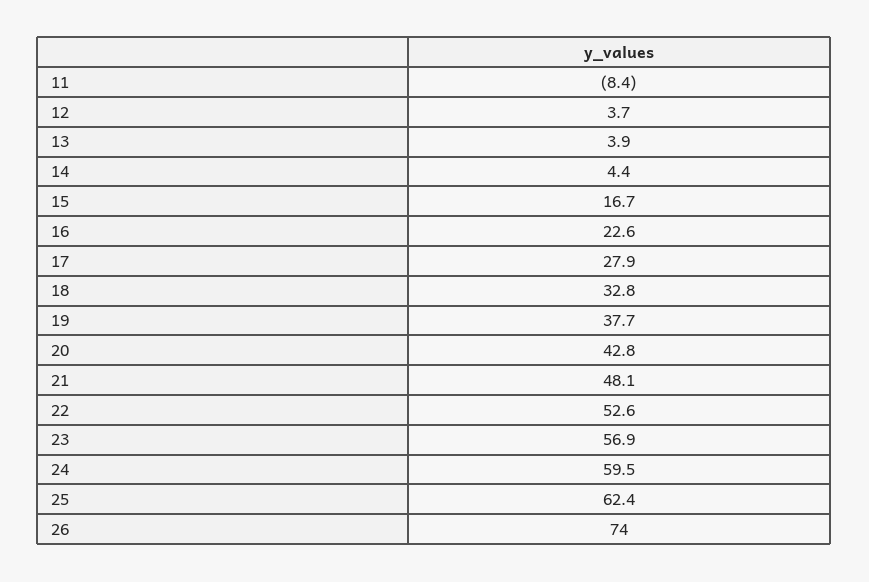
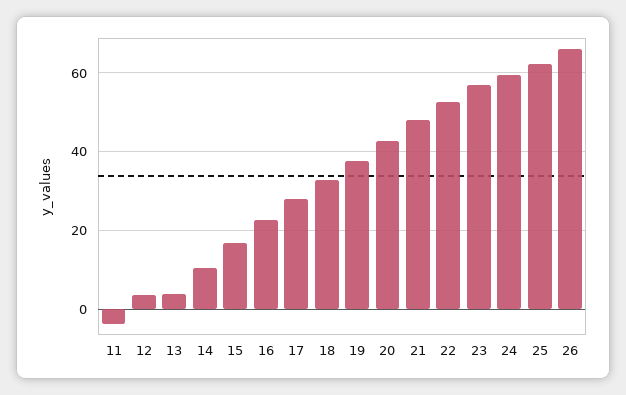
  {
-   "11": -8.4,
+   "11": -4,
    "12": 3.7,
    "13": 3.9,
-   "14": 4.4,
+   "14": 10,
    "15": 16.7,
    "16": 22.6,
    "17": 27.9,
    "18": 32.8,
    "19": 37.7,
    "20": 42.8,
    "21": 48.1,
    "22": 52.6,
    "23": 56.9,
    "24": 59.5,
    "25": 62.4,
-   "26": 74
+   "26": 66
  }

